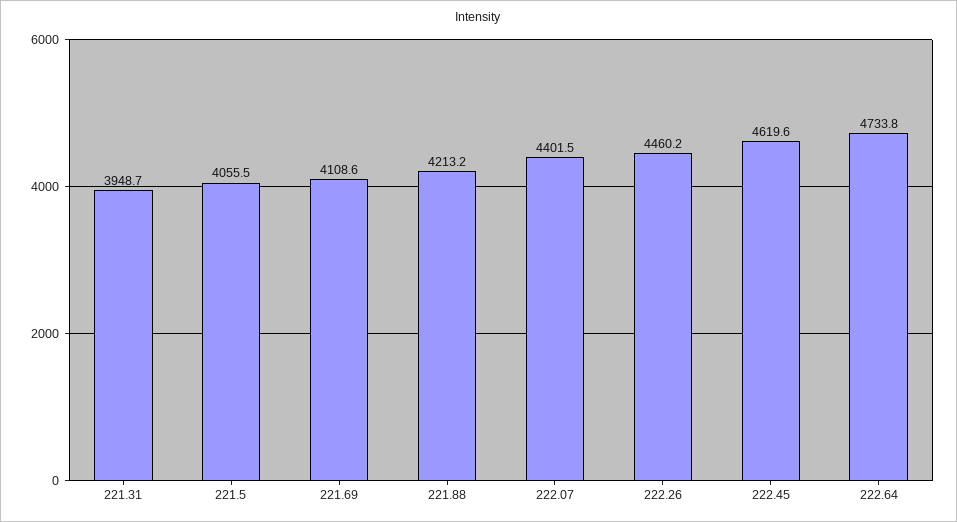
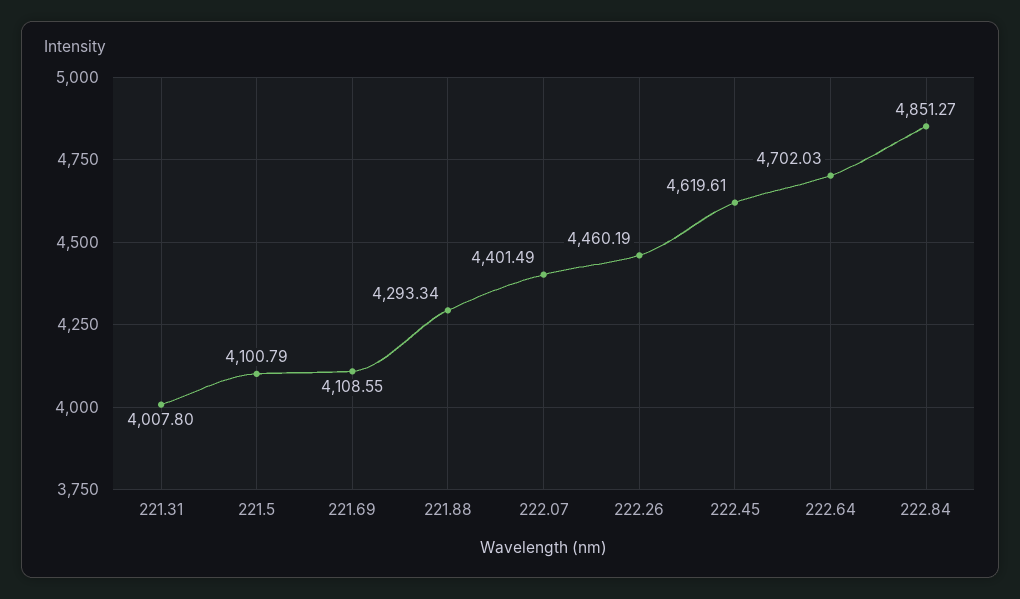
  {
-   "221.31": 3948.7,
+   "221.31": 4007.8,
-   "221.5": 4055.5,
+   "221.5": 4100.79,
    "221.69": 4108.55,
-   "221.88": 4213.2,
+   "221.88": 4293.34,
    "222.07": 4401.49,
    "222.26": 4460.19,
    "222.45": 4619.61,
-   "222.64": 4733.8
+   "222.64": 4702.03,
+   "222.84": 4851.27
  }

